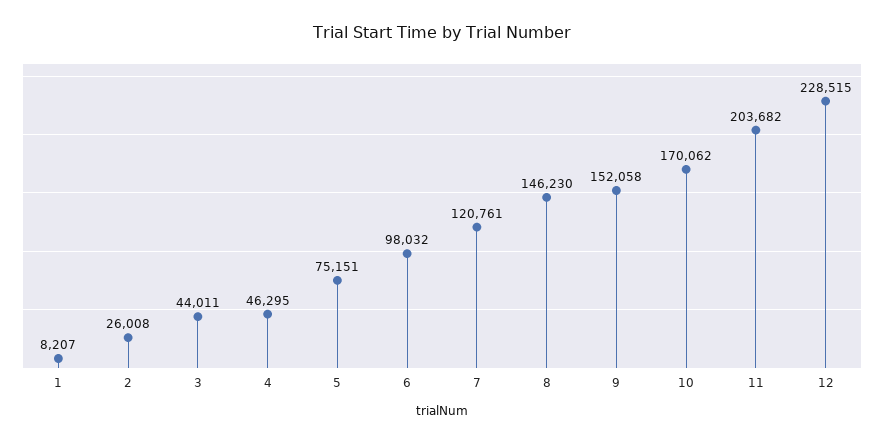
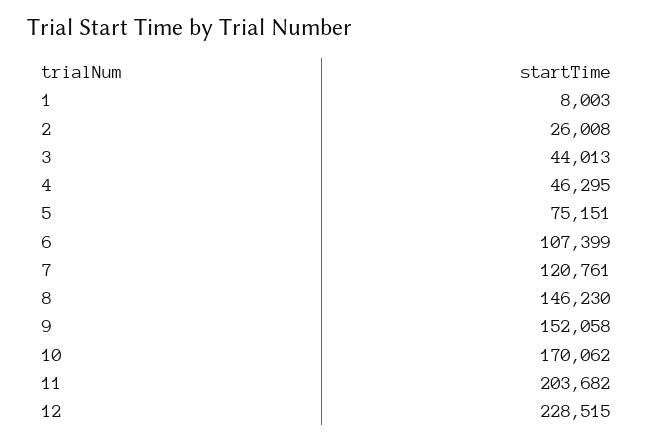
  {
-   "1": 8207,
+   "1": 8003,
    "2": 26008,
-   "3": 44011,
+   "3": 44013,
    "4": 46295,
    "5": 75151,
-   "6": 98032,
+   "6": 107399,
    "7": 120761,
    "8": 146230,
    "9": 152058,
    "10": 170062,
    "11": 203682,
    "12": 228515
  }

